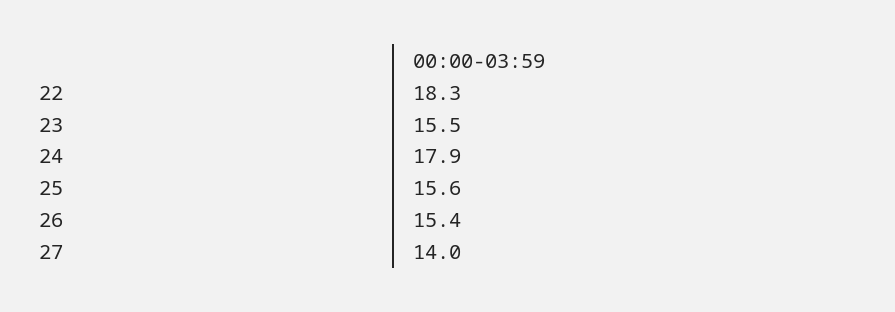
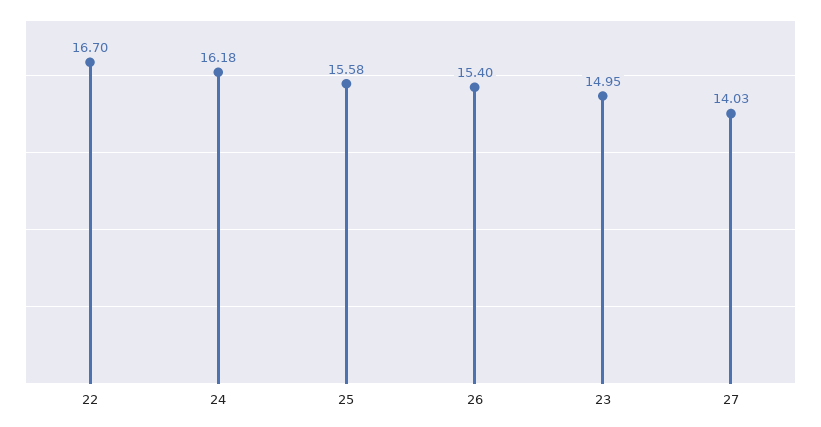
  {
-   "22": 18.3,
+   "22": 16.7,
-   "23": 15.5,
+   "23": 14.95,
-   "24": 17.9,
+   "24": 16.18,
    "25": 15.58,
    "26": 15.4,
    "27": 14.03
  }

